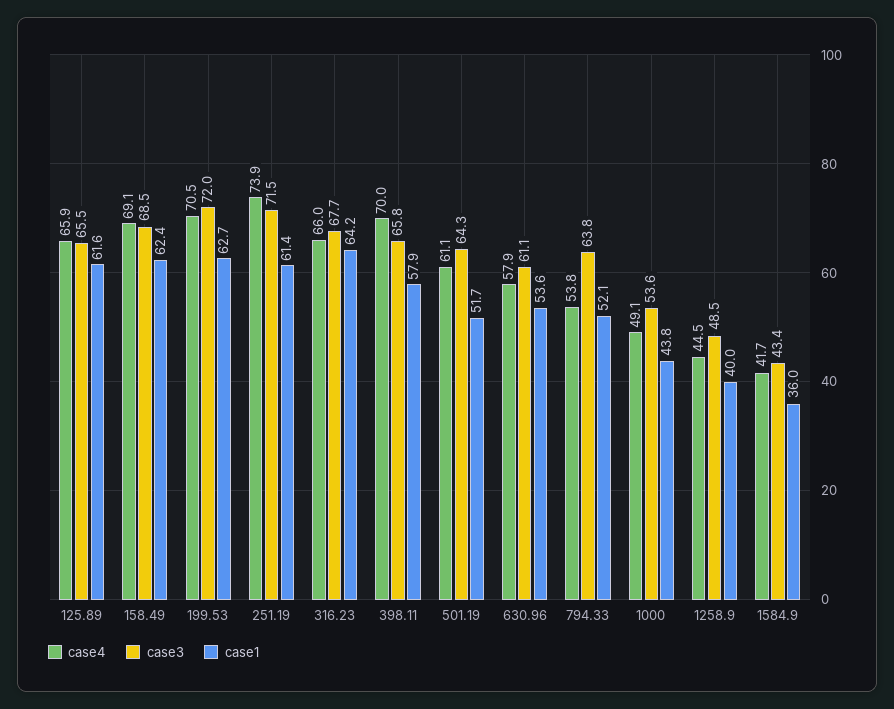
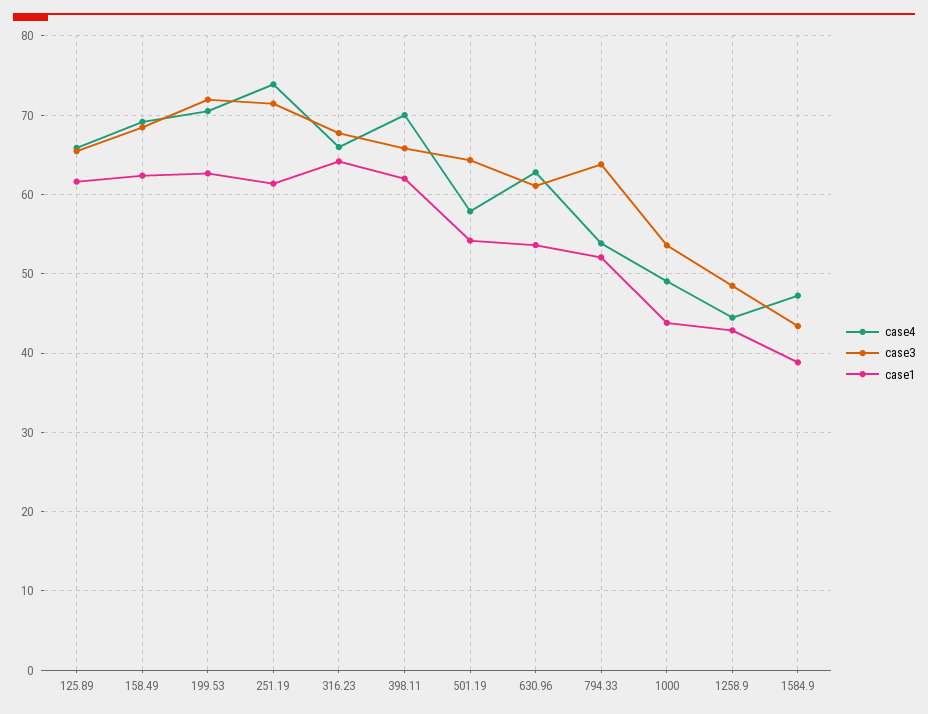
  {
    "case4": {
      "125.89": 65.9,
      "158.49": 69.1,
      "199.53": 70.5,
      "251.19": 73.9,
      "316.23": 66,
      "398.11": 70,
-     "501.19": 61.1,
+     "501.19": 58,
-     "630.96": 57.9,
+     "630.96": 63,
      "794.33": 53.8,
      "1000": 49.1,
      "1258.9": 44.5,
-     "1584.9": 41.7
+     "1584.9": 47
    },
    "case3": {
      "125.89": 65.5,
      "158.49": 68.5,
      "199.53": 72,
      "251.19": 71.5,
      "316.23": 67.7,
      "398.11": 65.8,
      "501.19": 64.3,
      "630.96": 61.1,
      "794.33": 63.8,
      "1000": 53.6,
      "1258.9": 48.5,
      "1584.9": 43.4
    },
    "case1": {
      "125.89": 61.6,
      "158.49": 62.4,
      "199.53": 62.7,
      "251.19": 61.4,
      "316.23": 64.2,
-     "398.11": 57.9,
+     "398.11": 62,
-     "501.19": 51.7,
+     "501.19": 54,
      "630.96": 53.6,
      "794.33": 52.1,
      "1000": 43.8,
-     "1258.9": 40,
+     "1258.9": 43,
-     "1584.9": 36
+     "1584.9": 39
    }
  }

